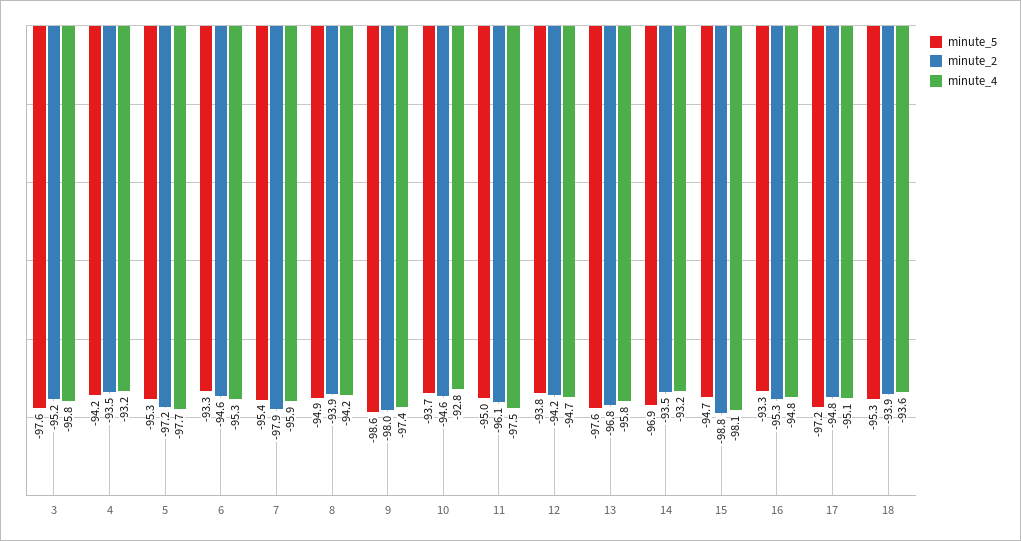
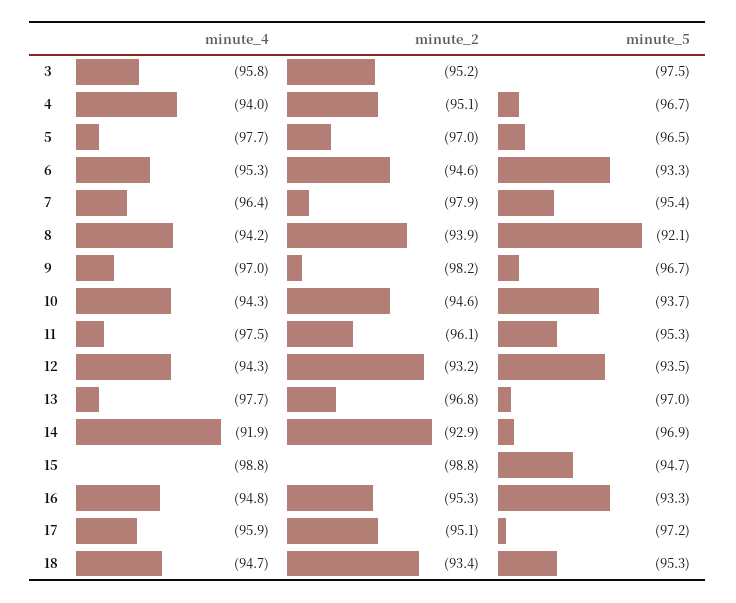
  {
    "minute_5": {
-     "3": -97.6,
+     "3": -97.5,
-     "4": -94.2,
+     "4": -96.7,
-     "5": -95.3,
+     "5": -96.5,
      "6": -93.3,
      "7": -95.4,
-     "8": -94.9,
+     "8": -92.1,
-     "9": -98.6,
+     "9": -96.7,
      "10": -93.7,
-     "11": -95,
+     "11": -95.3,
-     "12": -93.8,
+     "12": -93.5,
-     "13": -97.6,
+     "13": -97,
      "14": -96.9,
      "15": -94.7,
      "16": -93.3,
      "17": -97.2,
      "18": -95.3
    },
    "minute_2": {
      "3": -95.2,
-     "4": -93.5,
+     "4": -95.1,
-     "5": -97.2,
+     "5": -97,
      "6": -94.6,
      "7": -97.9,
      "8": -93.9,
-     "9": -98,
+     "9": -98.2,
      "10": -94.6,
      "11": -96.1,
-     "12": -94.2,
+     "12": -93.2,
      "13": -96.8,
-     "14": -93.5,
+     "14": -92.9,
      "15": -98.8,
      "16": -95.3,
-     "17": -94.8,
+     "17": -95.1,
-     "18": -93.9
+     "18": -93.4
    },
    "minute_4": {
      "3": -95.8,
-     "4": -93.2,
+     "4": -94,
      "5": -97.7,
      "6": -95.3,
-     "7": -95.9,
+     "7": -96.4,
      "8": -94.2,
-     "9": -97.4,
+     "9": -97,
-     "10": -92.8,
+     "10": -94.3,
      "11": -97.5,
-     "12": -94.7,
+     "12": -94.3,
-     "13": -95.8,
+     "13": -97.7,
-     "14": -93.2,
+     "14": -91.9,
-     "15": -98.1,
+     "15": -98.8,
      "16": -94.8,
-     "17": -95.1,
+     "17": -95.9,
-     "18": -93.6
+     "18": -94.7
    }
  }

